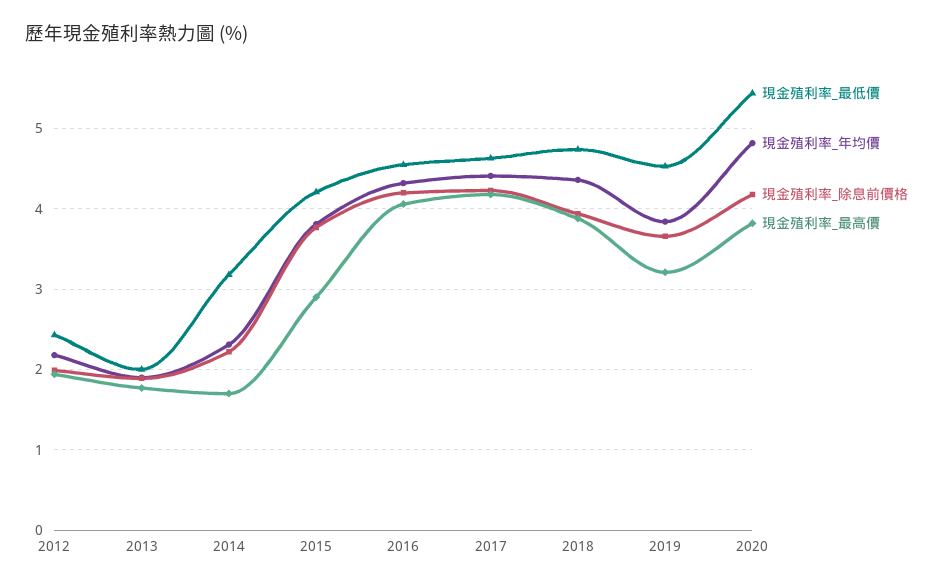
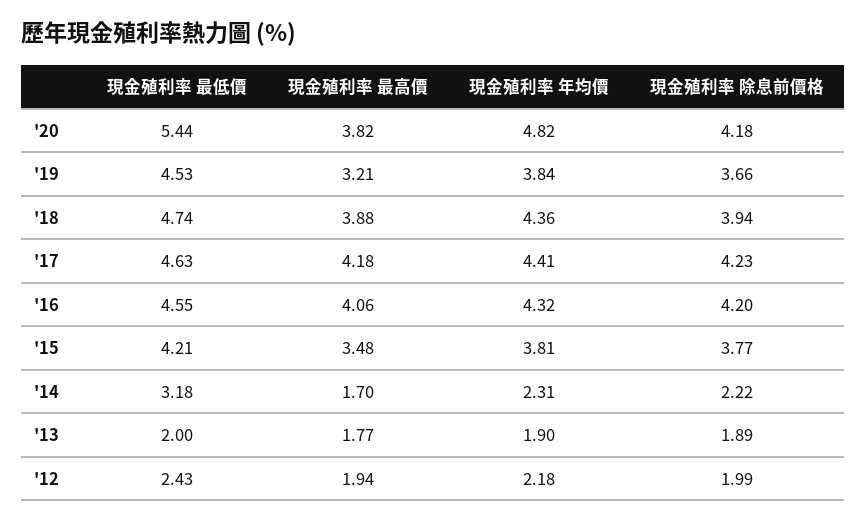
  {
    "現金殖利率_最低價": {
      "2012": 2.43,
      "2013": 2,
      "2014": 3.18,
      "2015": 4.21,
      "2016": 4.55,
      "2017": 4.63,
      "2018": 4.74,
      "2019": 4.53,
      "2020": 5.44
    },
    "現金殖利率_年均價": {
      "2012": 2.18,
      "2013": 1.9,
      "2014": 2.31,
      "2015": 3.81,
      "2016": 4.32,
      "2017": 4.41,
      "2018": 4.36,
      "2019": 3.84,
      "2020": 4.82
    },
    "現金殖利率_除息前價格": {
      "2012": 1.99,
      "2013": 1.89,
      "2014": 2.22,
      "2015": 3.77,
      "2016": 4.2,
      "2017": 4.23,
      "2018": 3.94,
      "2019": 3.66,
      "2020": 4.18
    },
    "現金殖利率_最高價": {
      "2012": 1.94,
      "2013": 1.77,
      "2014": 1.7,
-     "2015": 2.9,
+     "2015": 3.48,
      "2016": 4.06,
      "2017": 4.18,
      "2018": 3.88,
      "2019": 3.21,
      "2020": 3.82
    }
  }

